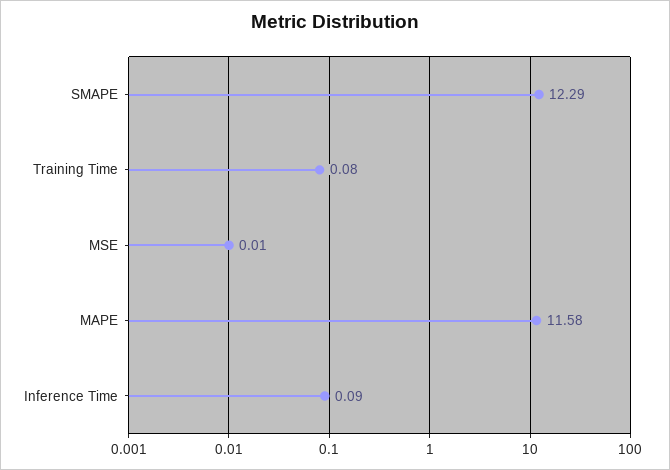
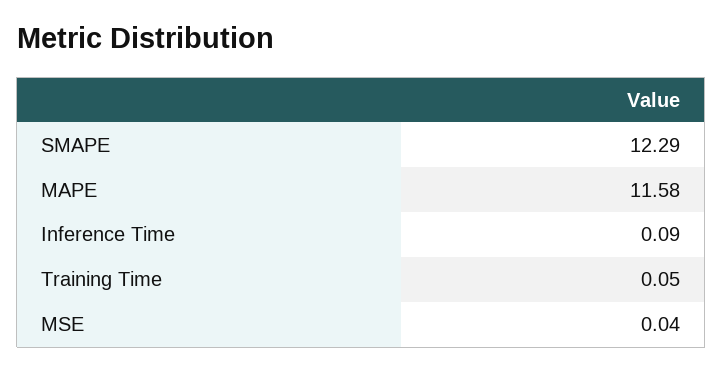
  {
    "SMAPE": 12.29,
-   "Training Time": 0.08,
+   "Training Time": 0.05,
-   "MSE": 0.01,
+   "MSE": 0.04,
    "MAPE": 11.58,
    "Inference Time": 0.09
  }

